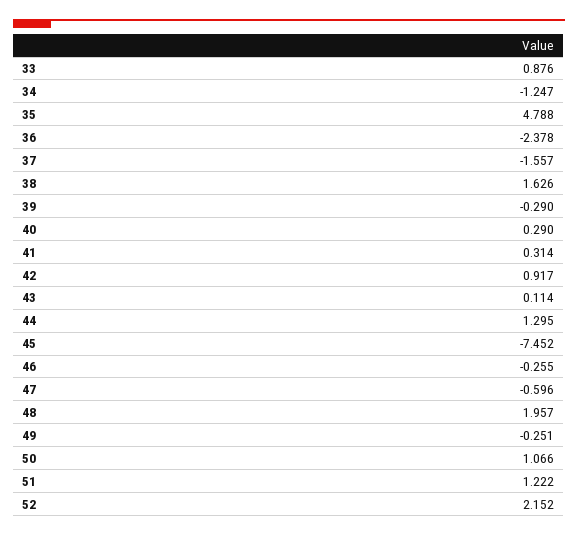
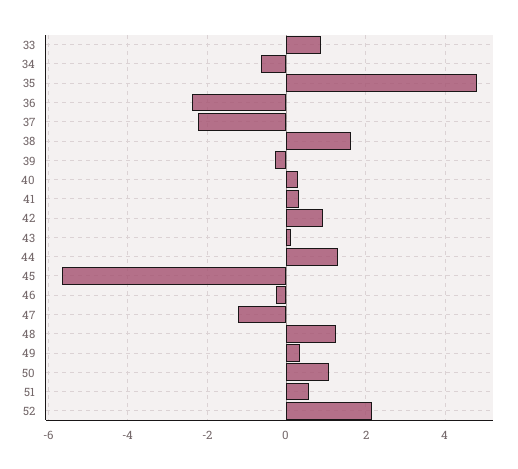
  {
    "33": 0.876,
-   "34": -1.247,
+   "34": -0.6,
    "35": 4.788,
    "36": -2.378,
-   "37": -1.557,
+   "37": -2.2,
    "38": 1.626,
    "39": -0.29,
    "40": 0.29,
    "41": 0.314,
    "42": 0.917,
    "43": 0.114,
    "44": 1.295,
-   "45": -7.452,
+   "45": -5.6,
    "46": -0.255,
-   "47": -0.596,
+   "47": -1.2,
-   "48": 1.957,
+   "48": 1.2,
-   "49": -0.251,
+   "49": 0.4,
    "50": 1.066,
-   "51": 1.222,
+   "51": 0.6,
    "52": 2.152
  }

